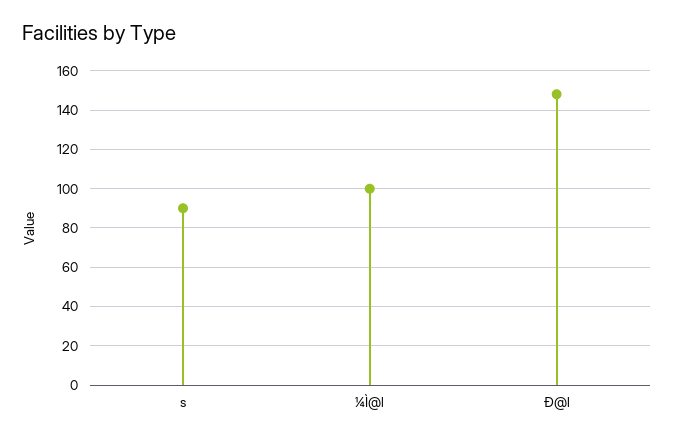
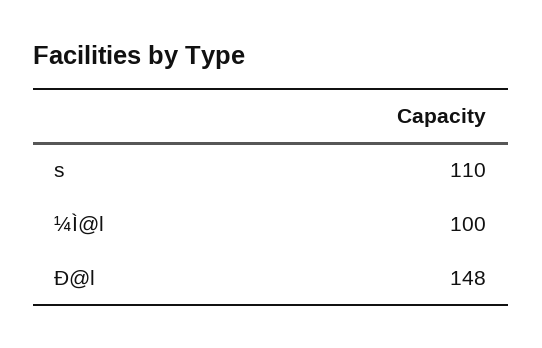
  {
-   "s": 90,
+   "s": 110,
    "¼Ì@l": 100,
    "Ð@l": 148
  }

